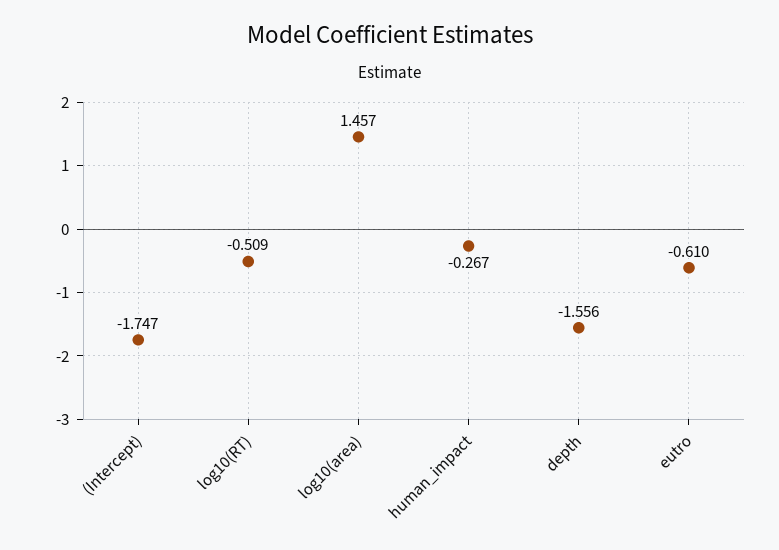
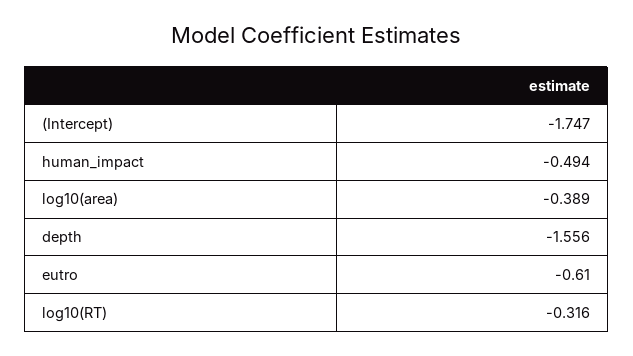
  {
    "(Intercept)": -1.747,
-   "log10(RT)": -0.509,
+   "log10(RT)": -0.316,
-   "log10(area)": 1.457,
+   "log10(area)": -0.389,
-   "human_impact": -0.267,
+   "human_impact": -0.494,
    "depth": -1.556,
    "eutro": -0.61
  }

